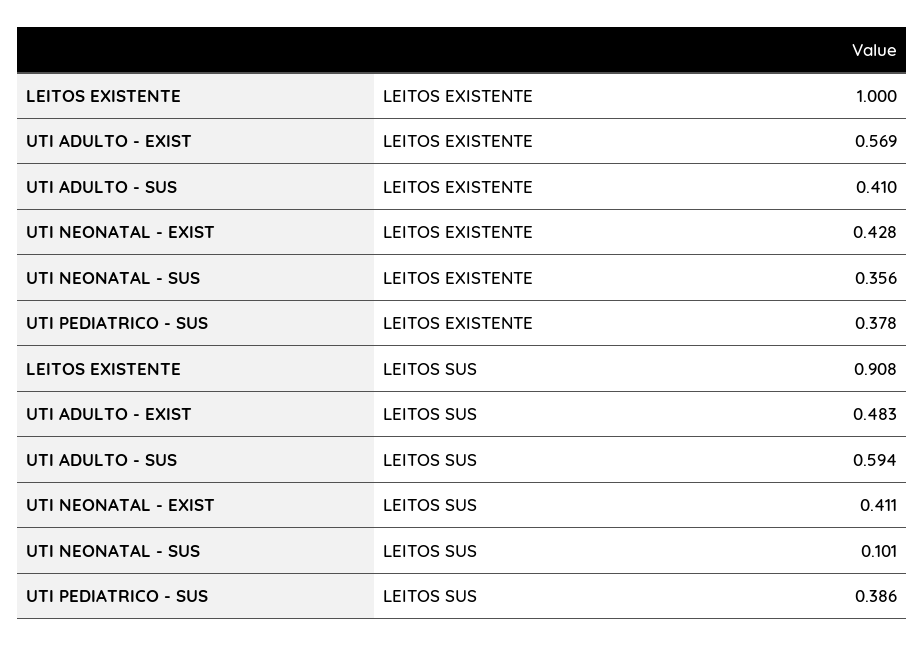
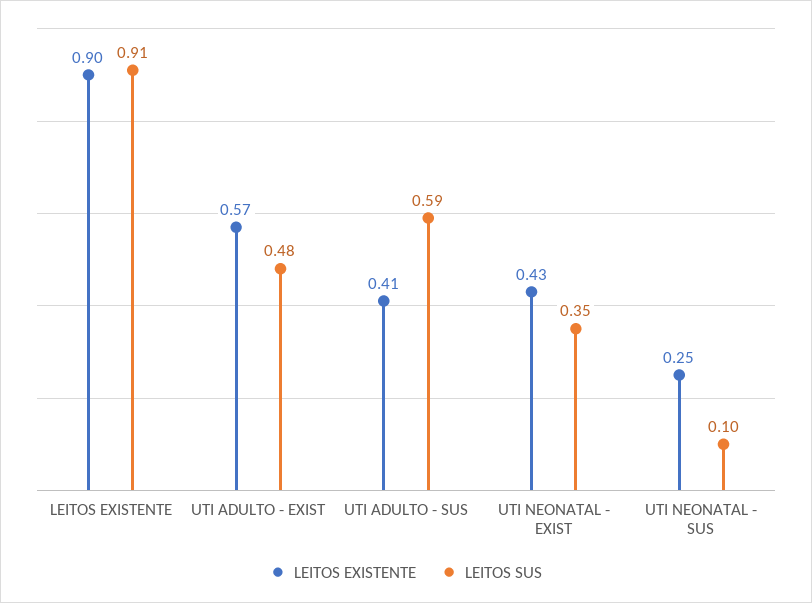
  {
    "LEITOS EXISTENTE": {
-     "LEITOS EXISTENTE": 1,
+     "LEITOS EXISTENTE": 0.9,
      "UTI ADULTO - EXIST": 0.569,
      "UTI ADULTO - SUS": 0.41,
      "UTI NEONATAL - EXIST": 0.428,
-     "UTI NEONATAL - SUS": 0.356,
+     "UTI NEONATAL - SUS": 0.25
-     "UTI PEDIATRICO - SUS": 0.378
    },
    "LEITOS SUS": {
      "LEITOS EXISTENTE": 0.908,
      "UTI ADULTO - EXIST": 0.483,
      "UTI ADULTO - SUS": 0.594,
-     "UTI NEONATAL - EXIST": 0.411,
+     "UTI NEONATAL - EXIST": 0.35,
-     "UTI NEONATAL - SUS": 0.101,
+     "UTI NEONATAL - SUS": 0.101
-     "UTI PEDIATRICO - SUS": 0.386
    }
  }

